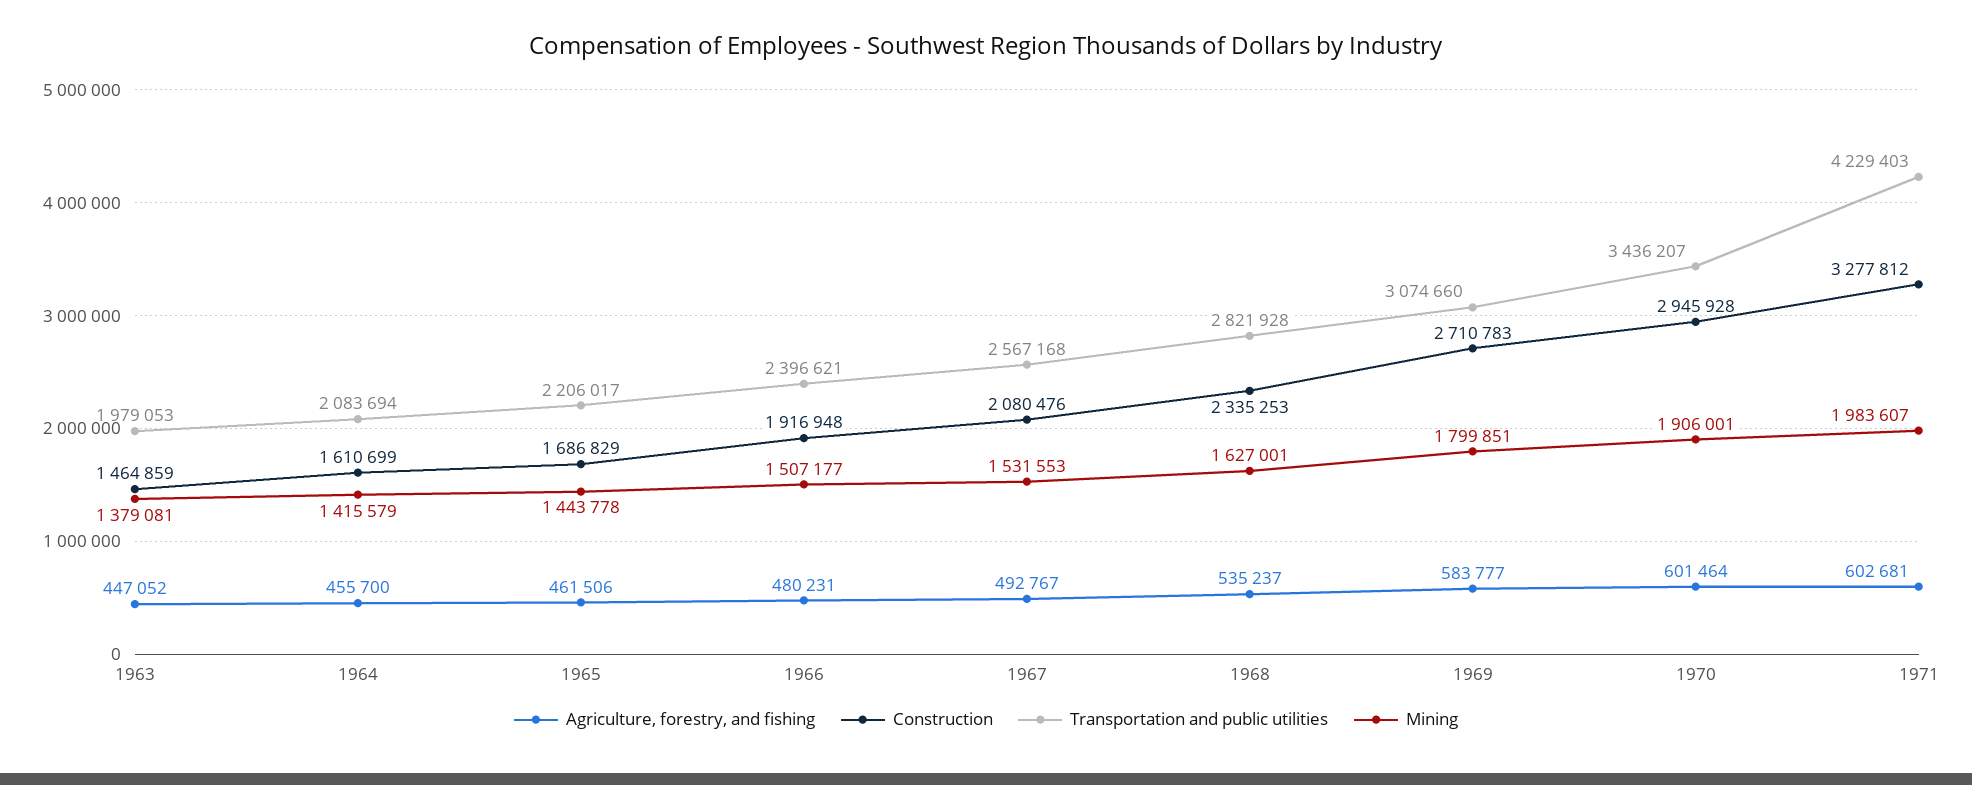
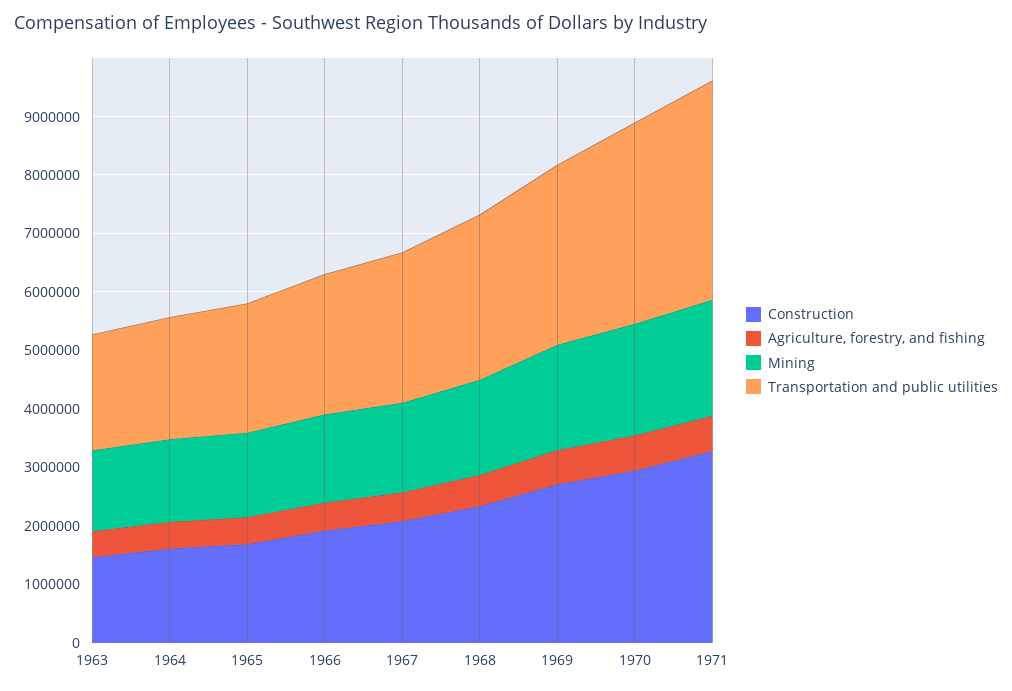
  {
    "Agriculture, forestry, and fishing": {
      "1963": 447052,
      "1964": 455700,
      "1965": 461506,
      "1966": 480231,
      "1967": 492767,
      "1968": 535237,
      "1969": 583777,
      "1970": 601464,
      "1971": 602681
    },
    "Construction": {
      "1963": 1464859,
      "1964": 1610699,
      "1965": 1686829,
      "1966": 1916948,
      "1967": 2080476,
      "1968": 2335253,
      "1969": 2710783,
      "1970": 2945928,
      "1971": 3277812
    },
    "Transportation and public utilities": {
      "1963": 1979053,
      "1964": 2083694,
      "1965": 2206017,
      "1966": 2396621,
      "1967": 2567168,
      "1968": 2821928,
      "1969": 3074660,
      "1970": 3436207,
-     "1971": 4229403
+     "1971": 3800000
    },
    "Mining": {
      "1963": 1379081,
      "1964": 1415579,
      "1965": 1443778,
      "1966": 1507177,
      "1967": 1531553,
      "1968": 1627001,
      "1969": 1799851,
      "1970": 1906001,
      "1971": 1983607
    }
  }

